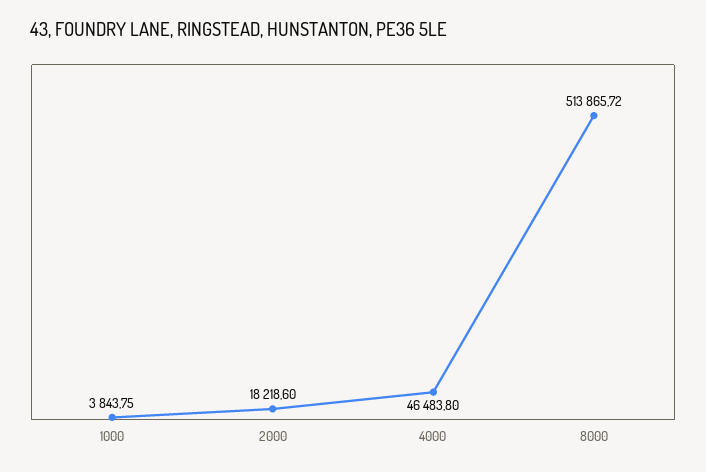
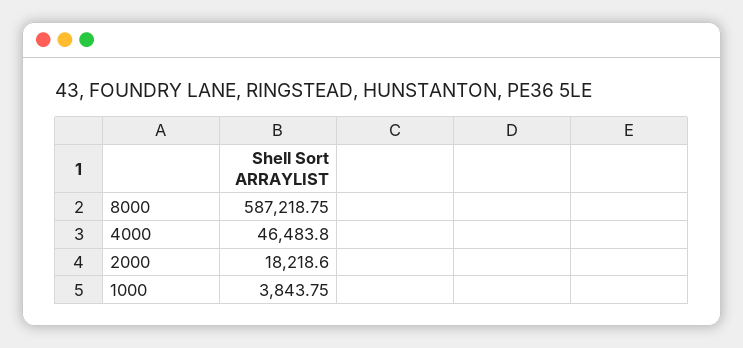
  {
    "1000": 3843.75,
    "2000": 18218.6,
    "4000": 46483.8,
-   "8000": 513865.72
+   "8000": 587218.75
  }

